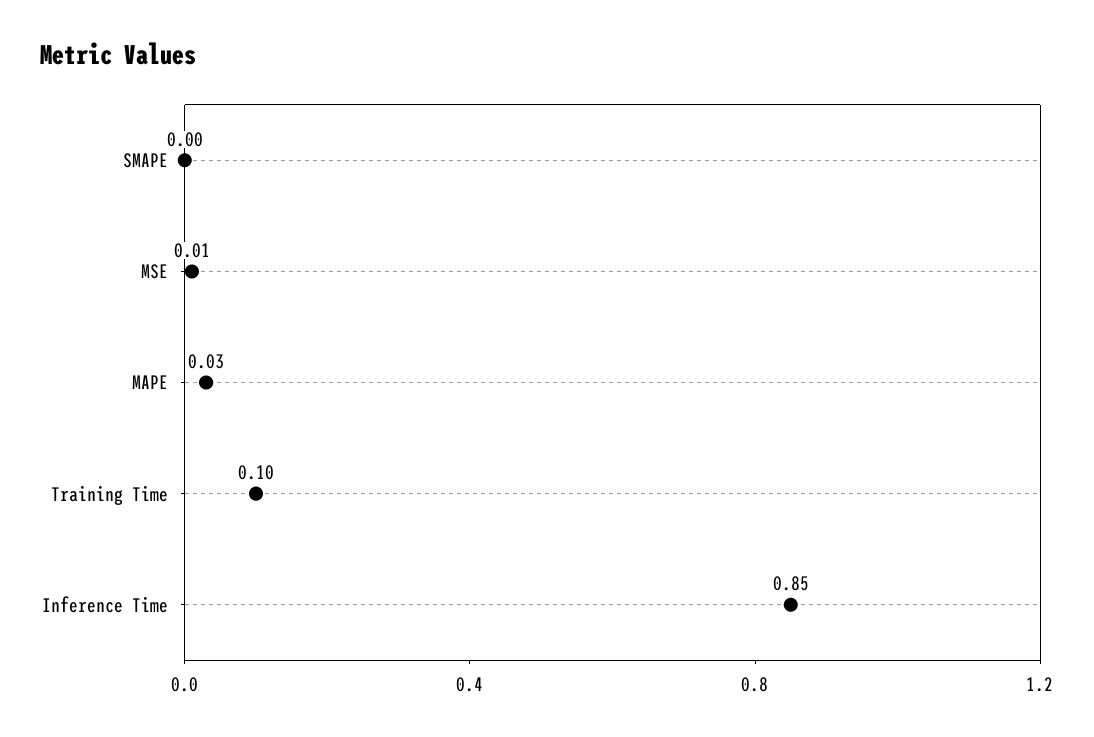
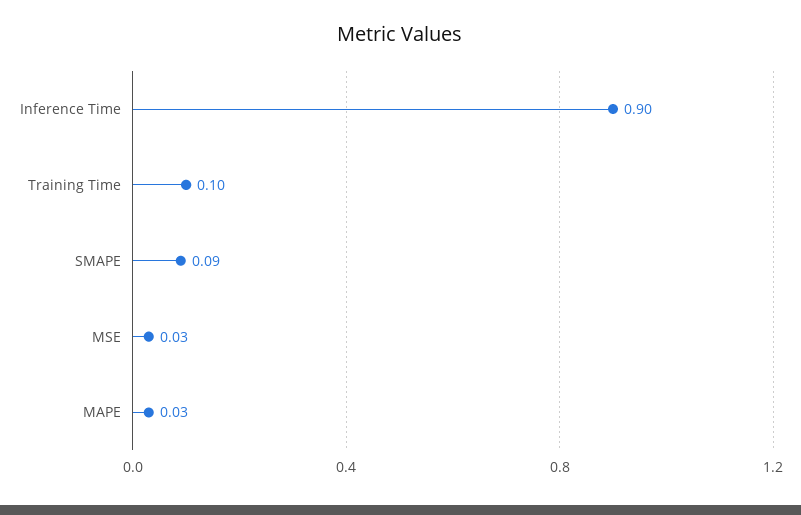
  {
-   "SMAPE": 0,
+   "SMAPE": 0.09,
-   "MSE": 0.01,
+   "MSE": 0.03,
    "MAPE": 0.03,
    "Training Time": 0.1,
-   "Inference Time": 0.85
+   "Inference Time": 0.9
  }

